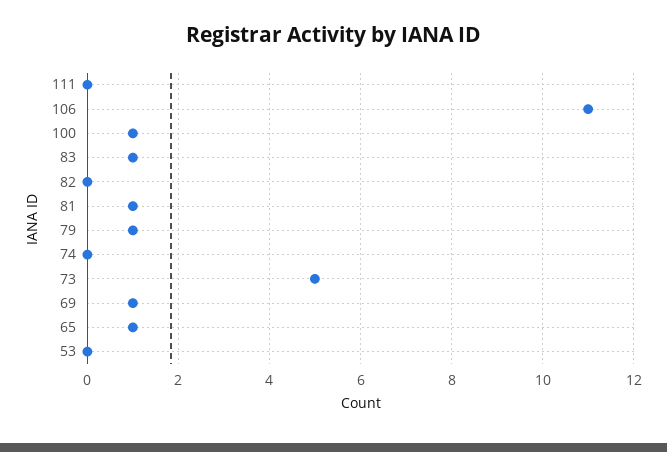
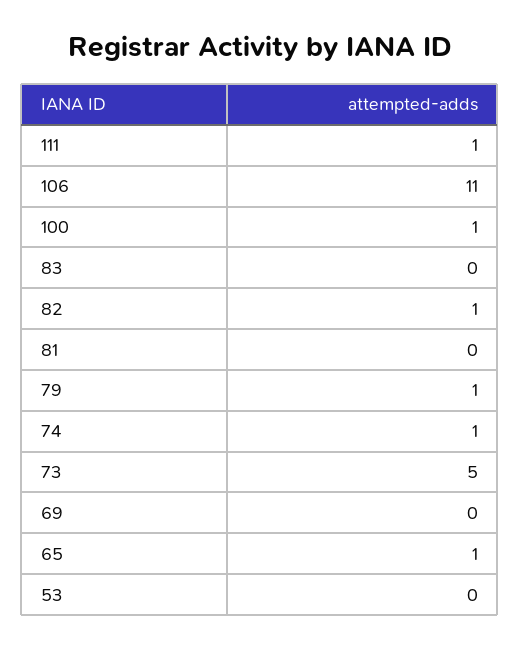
  {
-   "111": 0,
+   "111": 1,
    "106": 11,
    "100": 1,
-   "83": 1,
+   "83": 0,
-   "82": 0,
+   "82": 1,
-   "81": 1,
+   "81": 0,
    "79": 1,
-   "74": 0,
+   "74": 1,
    "73": 5,
-   "69": 1,
+   "69": 0,
    "65": 1,
    "53": 0
  }

